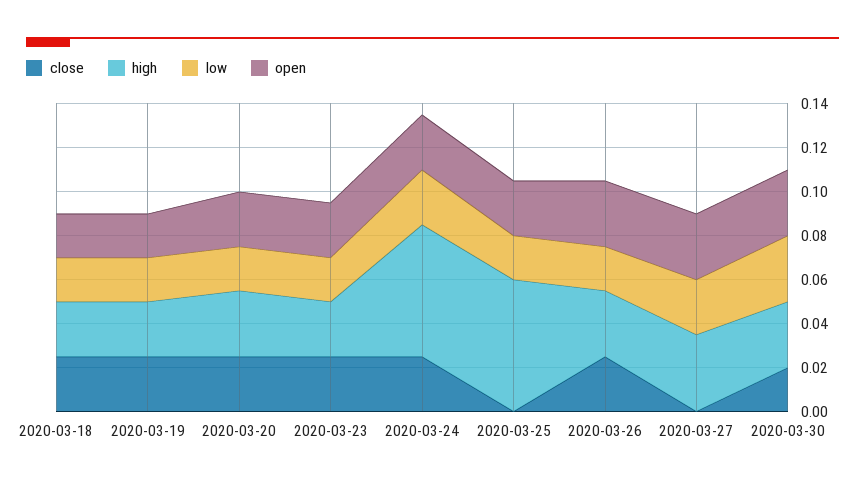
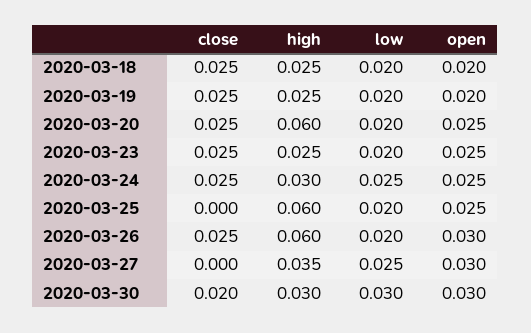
  {
    "close": {
      "2020-03-18": 0.025,
      "2020-03-19": 0.025,
      "2020-03-20": 0.025,
      "2020-03-23": 0.025,
      "2020-03-24": 0.025,
      "2020-03-25": 0,
      "2020-03-26": 0.025,
      "2020-03-27": 0,
      "2020-03-30": 0.02
    },
    "high": {
      "2020-03-18": 0.025,
      "2020-03-19": 0.025,
-     "2020-03-20": 0.03,
+     "2020-03-20": 0.06,
      "2020-03-23": 0.025,
-     "2020-03-24": 0.06,
+     "2020-03-24": 0.03,
      "2020-03-25": 0.06,
-     "2020-03-26": 0.03,
+     "2020-03-26": 0.06,
      "2020-03-27": 0.035,
      "2020-03-30": 0.03
    },
    "low": {
      "2020-03-18": 0.02,
      "2020-03-19": 0.02,
      "2020-03-20": 0.02,
      "2020-03-23": 0.02,
      "2020-03-24": 0.025,
      "2020-03-25": 0.02,
      "2020-03-26": 0.02,
      "2020-03-27": 0.025,
      "2020-03-30": 0.03
    },
    "open": {
      "2020-03-18": 0.02,
      "2020-03-19": 0.02,
      "2020-03-20": 0.025,
      "2020-03-23": 0.025,
      "2020-03-24": 0.025,
      "2020-03-25": 0.025,
      "2020-03-26": 0.03,
      "2020-03-27": 0.03,
      "2020-03-30": 0.03
    }
  }

